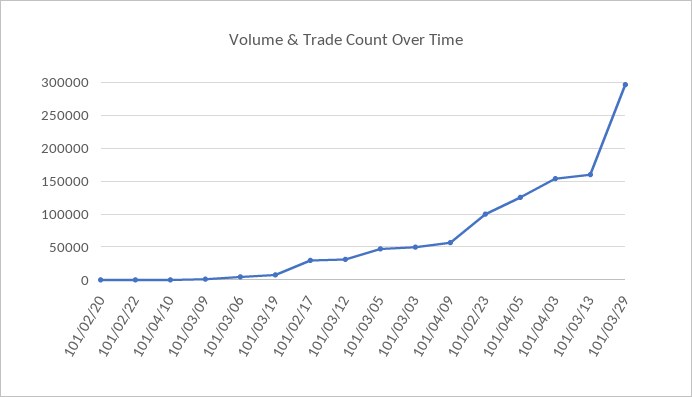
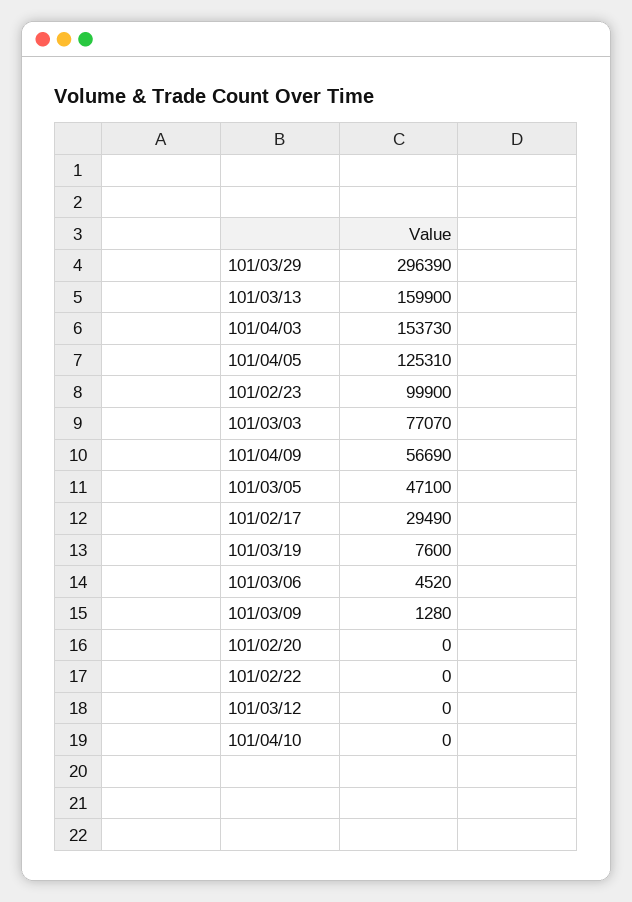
  {
    "101/02/20": 0,
    "101/02/22": 0,
    "101/04/10": 0,
    "101/03/09": 1280,
    "101/03/06": 4520,
    "101/03/19": 7600,
    "101/02/17": 29490,
-   "101/03/12": 30000,
+   "101/03/12": 0,
    "101/03/05": 47100,
-   "101/03/03": 50000,
+   "101/03/03": 77070,
    "101/04/09": 56690,
    "101/02/23": 99900,
    "101/04/05": 125310,
    "101/04/03": 153730,
    "101/03/13": 159900,
    "101/03/29": 296390
  }

